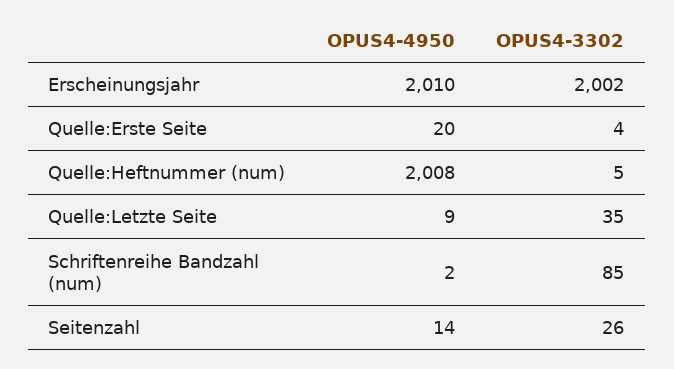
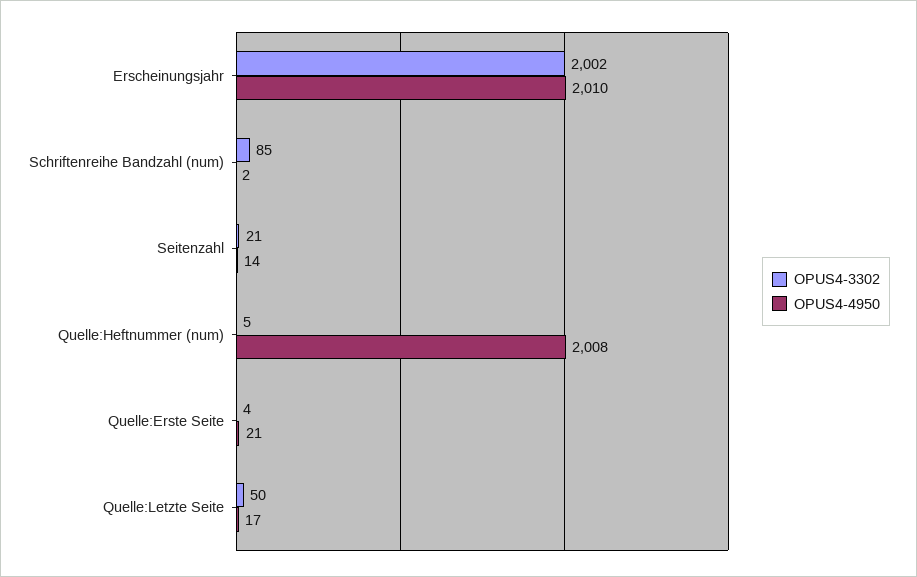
  {
    "OPUS4-4950": {
      "Erscheinungsjahr": 2010,
-     "Quelle:Erste Seite": 20,
+     "Quelle:Erste Seite": 21,
      "Quelle:Heftnummer (num)": 2008,
-     "Quelle:Letzte Seite": 9,
+     "Quelle:Letzte Seite": 17,
      "Schriftenreihe Bandzahl (num)": 2,
      "Seitenzahl": 14
    },
    "OPUS4-3302": {
      "Erscheinungsjahr": 2002,
      "Quelle:Erste Seite": 4,
      "Quelle:Heftnummer (num)": 5,
-     "Quelle:Letzte Seite": 35,
+     "Quelle:Letzte Seite": 50,
      "Schriftenreihe Bandzahl (num)": 85,
-     "Seitenzahl": 26
+     "Seitenzahl": 21
    }
  }

